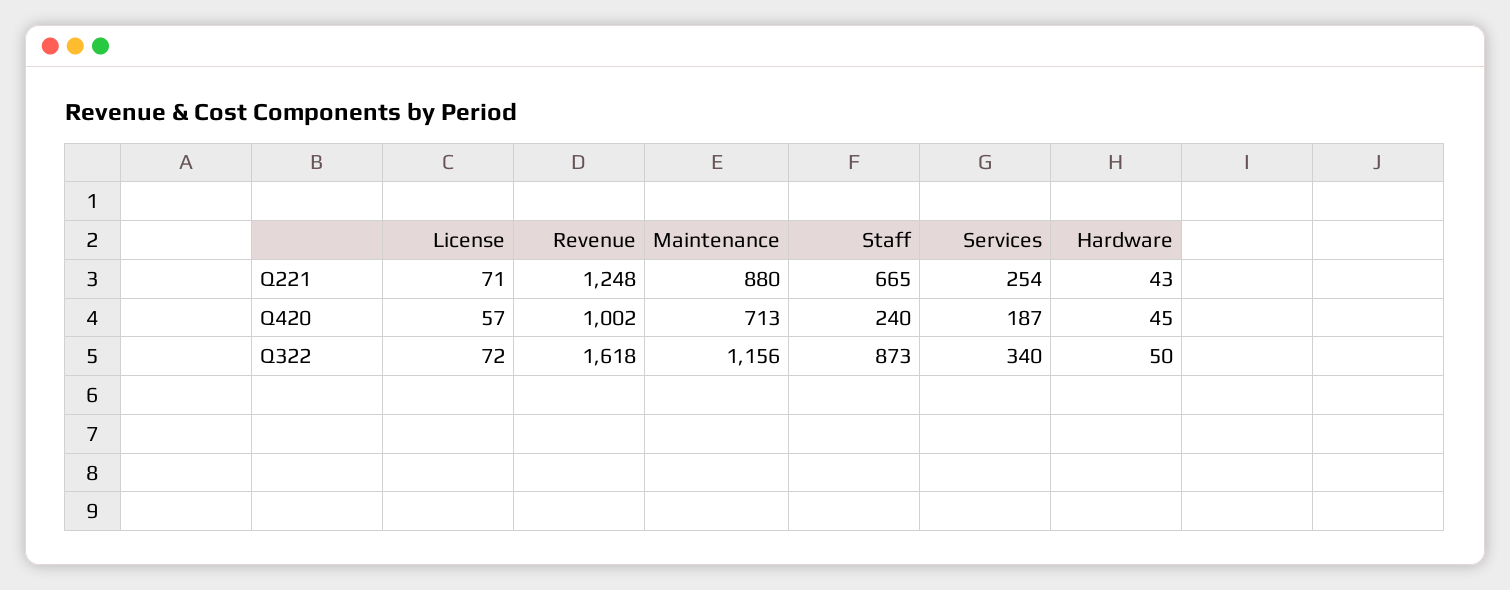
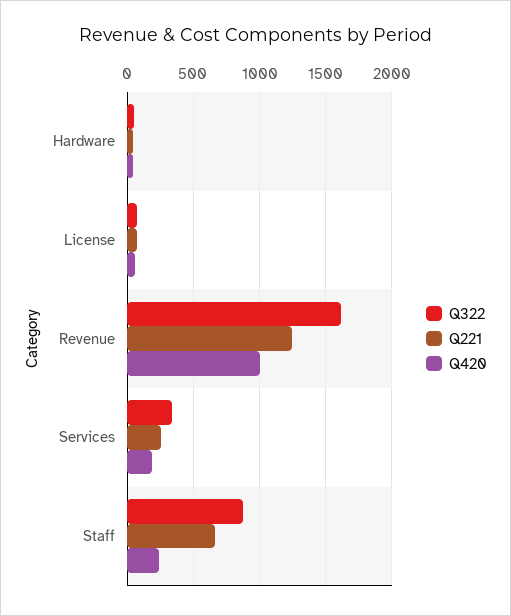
  {
    "Q221": {
      "License": 71,
      "Revenue": 1248,
-     "Maintenance": 880,
      "Staff": 665,
      "Services": 254,
      "Hardware": 43
    },
    "Q420": {
      "License": 57,
      "Revenue": 1002,
-     "Maintenance": 713,
      "Staff": 240,
      "Services": 187,
      "Hardware": 45
    },
    "Q322": {
      "License": 72,
      "Revenue": 1618,
-     "Maintenance": 1156,
      "Staff": 873,
      "Services": 340,
      "Hardware": 50
    }
  }

